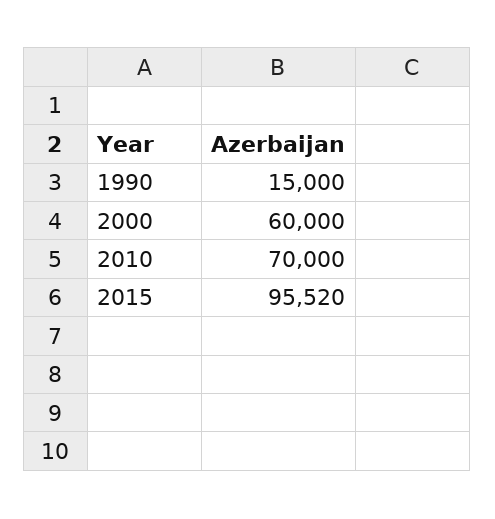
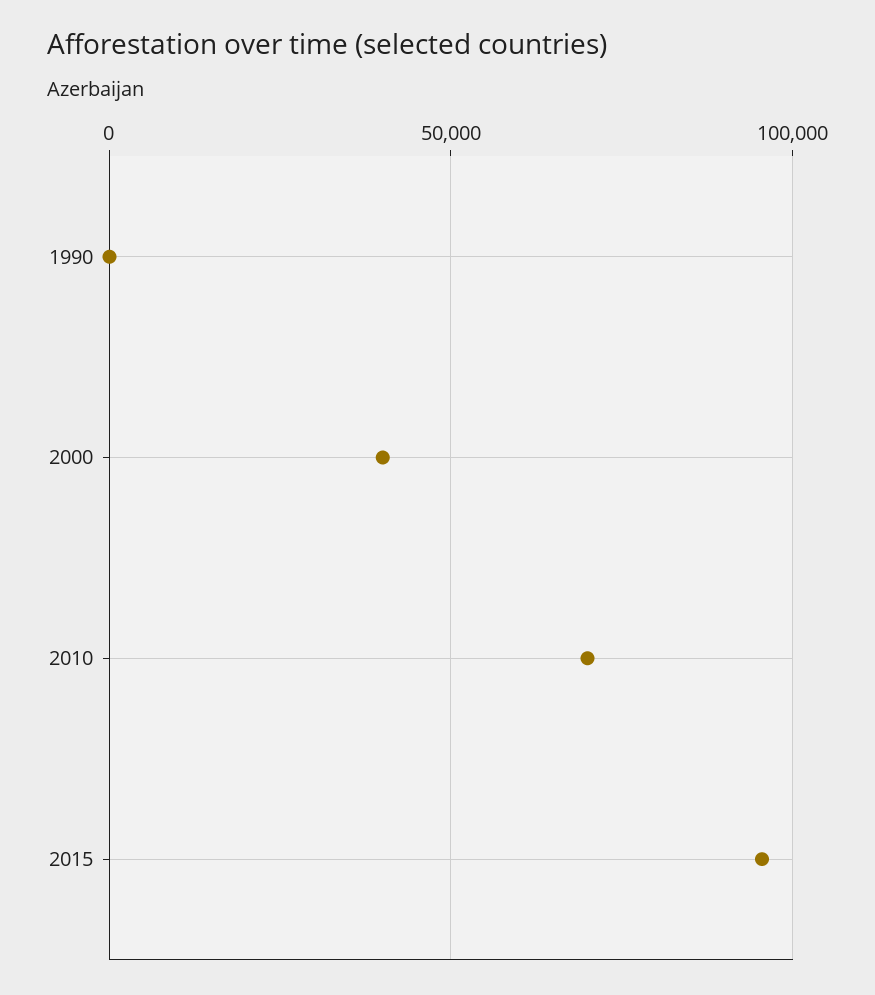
  {
-   "1990": 15000,
+   "1990": 0,
-   "2000": 60000,
+   "2000": 40000,
    "2010": 70000,
    "2015": 95520
  }

